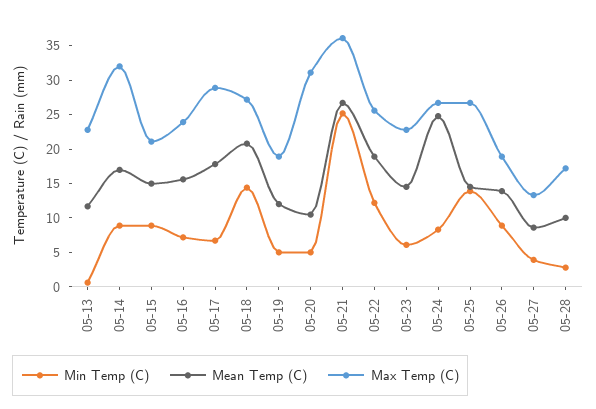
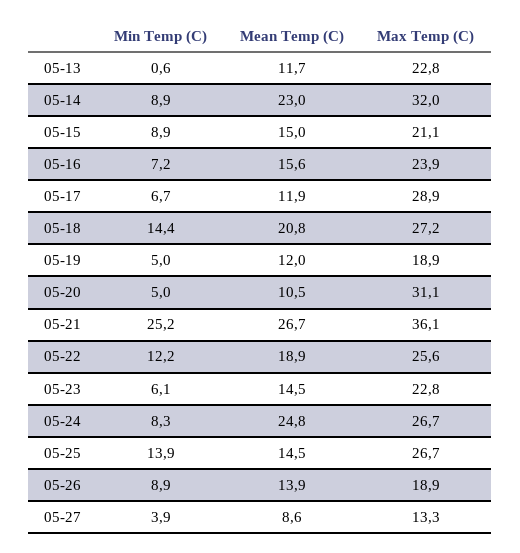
  {
    "Min Temp (C)": {
      "05-13": 0.6,
      "05-14": 8.9,
      "05-15": 8.9,
      "05-16": 7.2,
      "05-17": 6.7,
      "05-18": 14.4,
      "05-19": 5,
      "05-20": 5,
      "05-21": 25.2,
      "05-22": 12.2,
      "05-23": 6.1,
      "05-24": 8.3,
      "05-25": 13.9,
      "05-26": 8.9,
-     "05-27": 3.9,
+     "05-27": 3.9
-     "05-28": 2.5
    },
    "Mean Temp (C)": {
      "05-13": 11.7,
-     "05-14": 17.5,
+     "05-14": 23,
      "05-15": 15,
      "05-16": 15.6,
-     "05-17": 17.5,
+     "05-17": 11.9,
      "05-18": 20.8,
      "05-19": 12,
      "05-20": 10.5,
      "05-21": 26.7,
      "05-22": 18.9,
      "05-23": 14.5,
      "05-24": 24.8,
      "05-25": 14.5,
      "05-26": 13.9,
-     "05-27": 8.6,
+     "05-27": 8.6
-     "05-28": 10
    },
    "Max Temp (C)": {
      "05-13": 22.8,
      "05-14": 32,
      "05-15": 21.1,
      "05-16": 23.9,
      "05-17": 28.9,
      "05-18": 27.2,
      "05-19": 18.9,
      "05-20": 31.1,
      "05-21": 36.1,
      "05-22": 25.6,
      "05-23": 22.8,
      "05-24": 26.7,
      "05-25": 26.7,
      "05-26": 18.9,
-     "05-27": 13.3,
+     "05-27": 13.3
-     "05-28": 17.5
    }
  }

